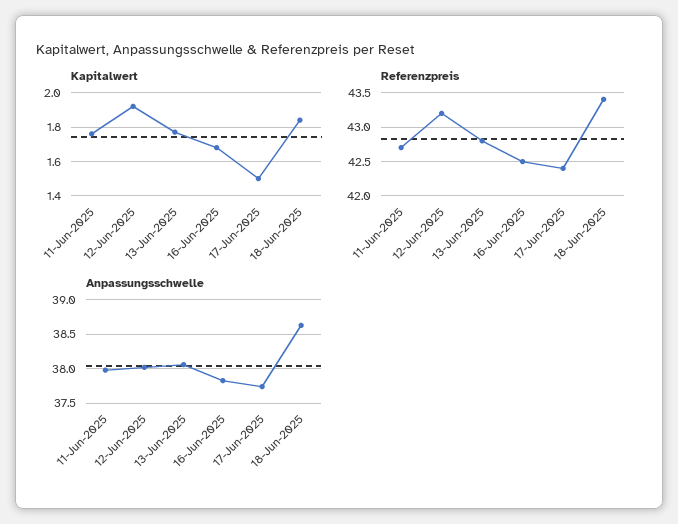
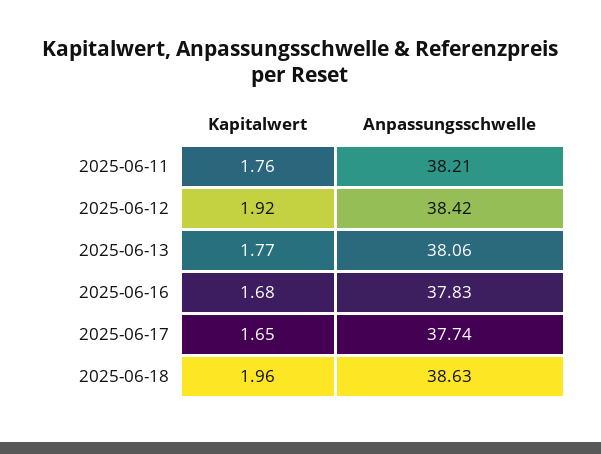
  {
    "Kapitalwert": {
      "11-Jun-2025": 1.76,
      "12-Jun-2025": 1.92,
      "13-Jun-2025": 1.77,
      "16-Jun-2025": 1.68,
-     "17-Jun-2025": 1.5,
+     "17-Jun-2025": 1.65,
-     "18-Jun-2025": 1.85
+     "18-Jun-2025": 1.96
    },
-   "Referenzpreis": {
-     "11-Jun-2025": 42.7,
-     "12-Jun-2025": 43.2,
-     "13-Jun-2025": 42.8,
-     "16-Jun-2025": 42.5,
-     "17-Jun-2025": 42.4,
-     "18-Jun-2025": 43.4
-   },
    "Anpassungsschwelle": {
-     "11-Jun-2025": 38,
+     "11-Jun-2025": 38.21,
-     "12-Jun-2025": 38,
+     "12-Jun-2025": 38.42,
      "13-Jun-2025": 38.06,
      "16-Jun-2025": 37.83,
      "17-Jun-2025": 37.74,
      "18-Jun-2025": 38.63
    }
  }

